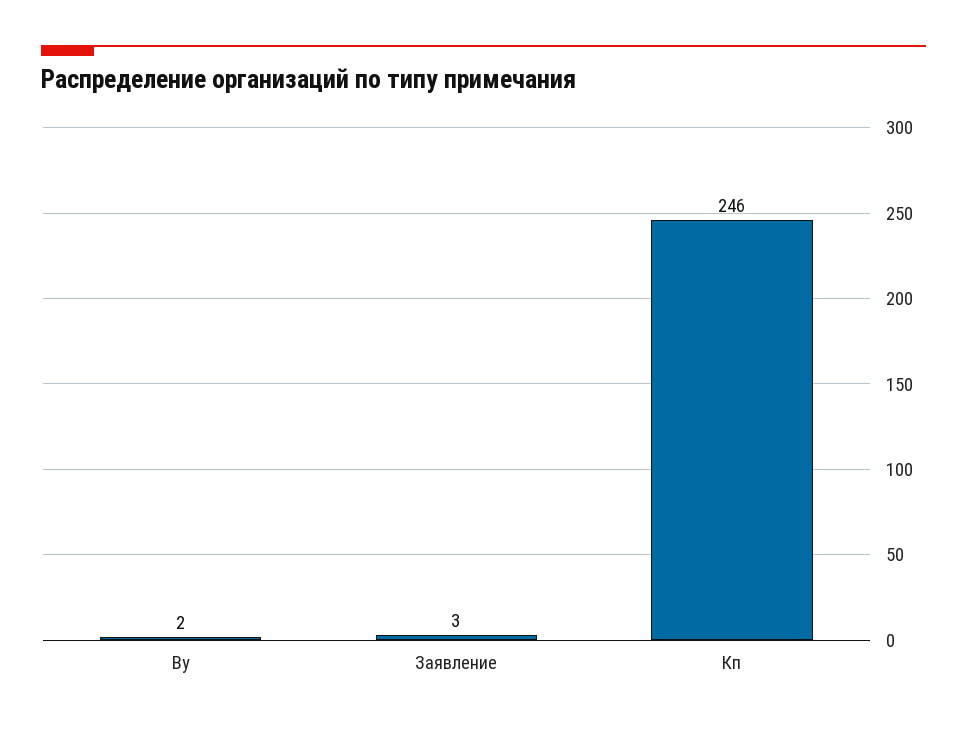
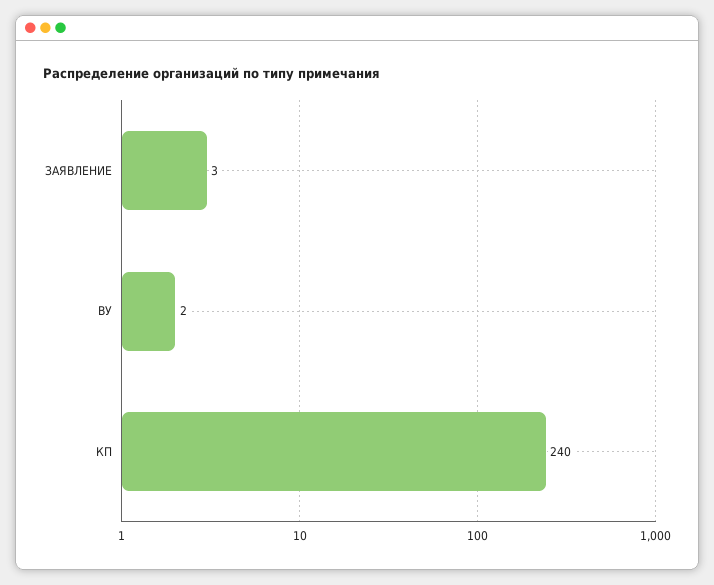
  {
    "Ву": 2,
    "Заявление": 3,
-   "Кп": 246
+   "Кп": 240
  }

